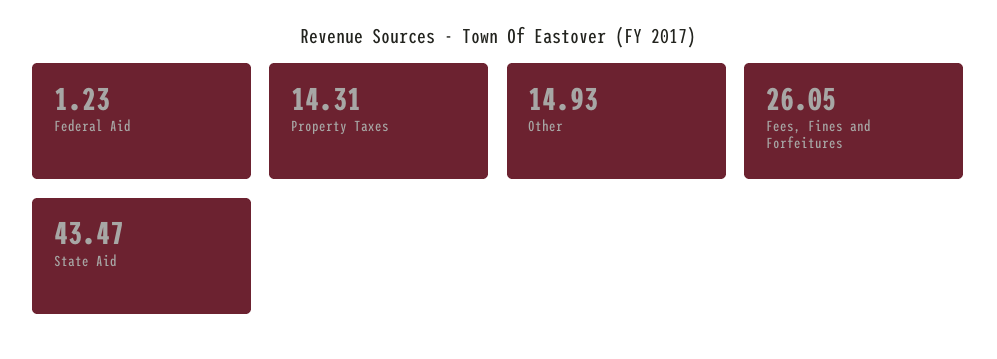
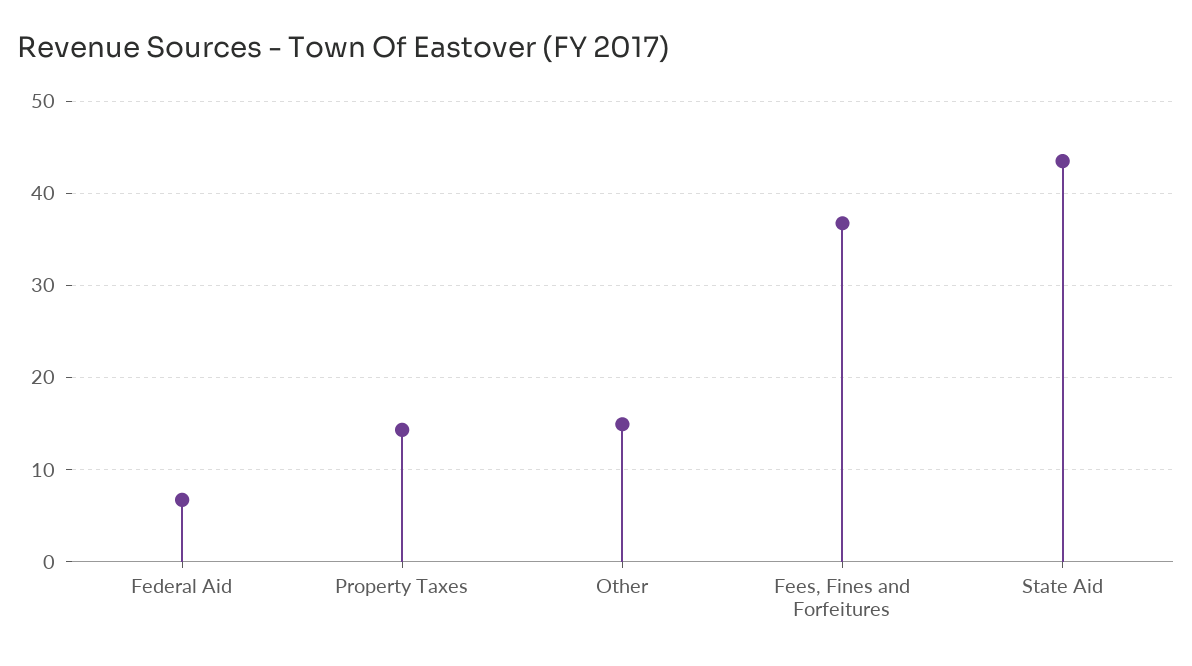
  {
-   "Federal Aid": 1.23,
+   "Federal Aid": 7,
    "Property Taxes": 14.31,
    "Other": 14.93,
-   "Fees, Fines and Forfeitures": 26.05,
+   "Fees, Fines and Forfeitures": 37,
    "State Aid": 43.47
  }

